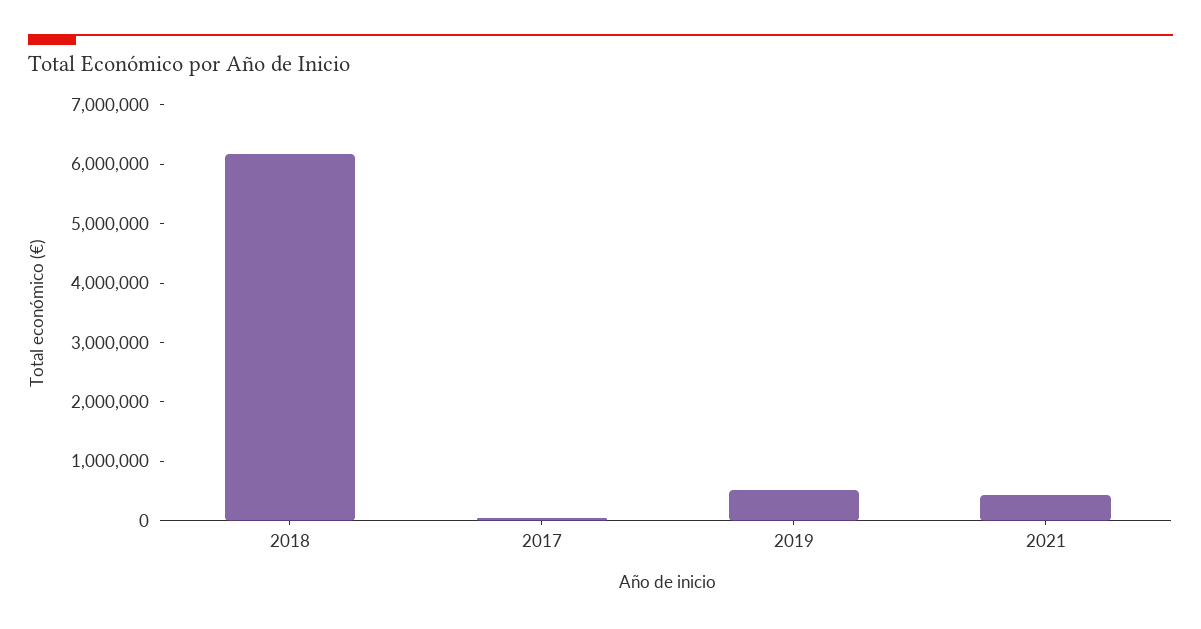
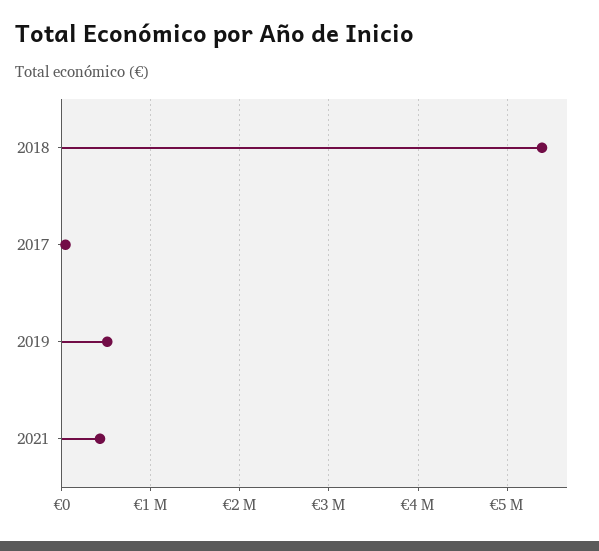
  {
-   "2018": 6200000,
+   "2018": 5400000,
    "2017": 0,
    "2019": 500000,
    "2021": 400000
  }

